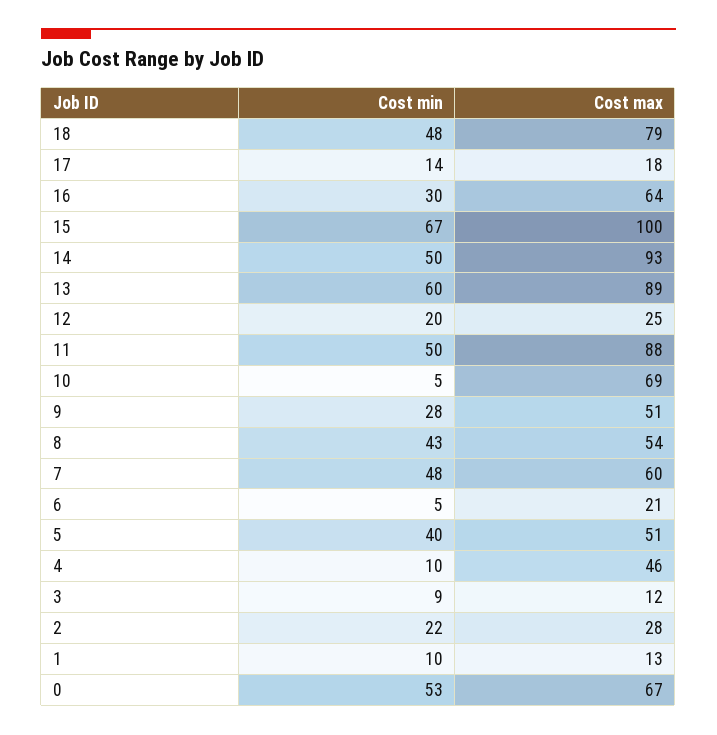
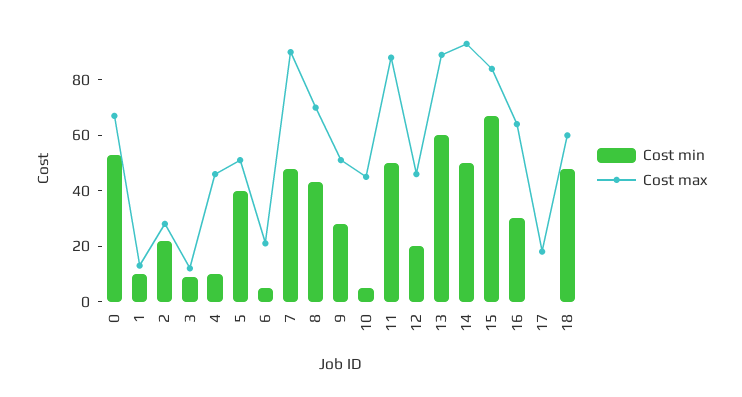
  {
    "Cost min": {
      "18": 48,
-     "17": 14,
+     "17": 0,
      "16": 30,
      "15": 67,
      "14": 50,
      "13": 60,
      "12": 20,
      "11": 50,
      "10": 5,
      "9": 28,
      "8": 43,
      "7": 48,
      "6": 5,
      "5": 40,
      "4": 10,
      "3": 9,
      "2": 22,
      "1": 10,
      "0": 53
    },
    "Cost max": {
-     "18": 79,
+     "18": 60,
      "17": 18,
      "16": 64,
-     "15": 100,
+     "15": 85,
      "14": 93,
      "13": 89,
-     "12": 25,
+     "12": 45,
      "11": 88,
-     "10": 69,
+     "10": 45,
      "9": 51,
-     "8": 54,
+     "8": 70,
-     "7": 60,
+     "7": 90,
      "6": 21,
      "5": 51,
      "4": 46,
      "3": 12,
      "2": 28,
      "1": 13,
      "0": 67
    }
  }

